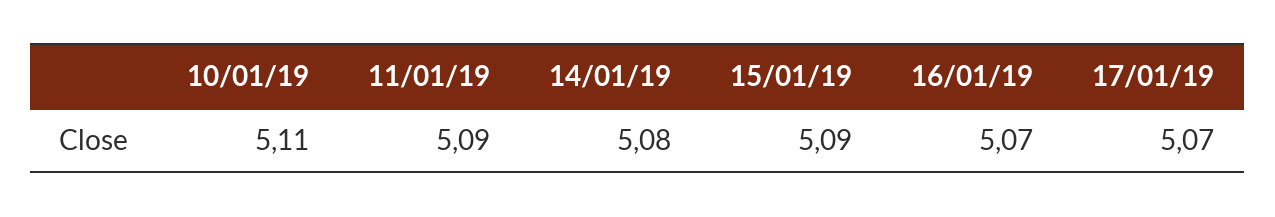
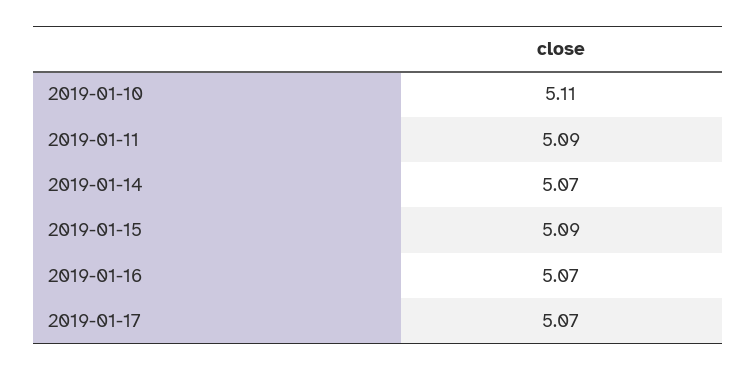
  {
    "10/01/19": 5.11,
    "11/01/19": 5.09,
-   "14/01/19": 5.08,
+   "14/01/19": 5.07,
    "15/01/19": 5.09,
    "16/01/19": 5.07,
    "17/01/19": 5.07
  }

